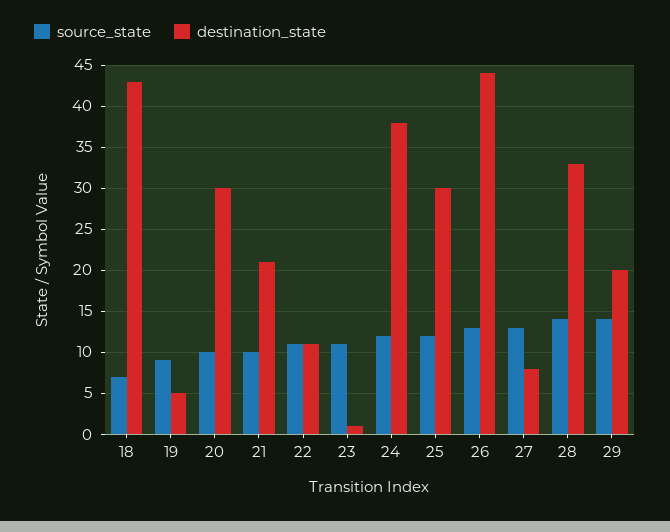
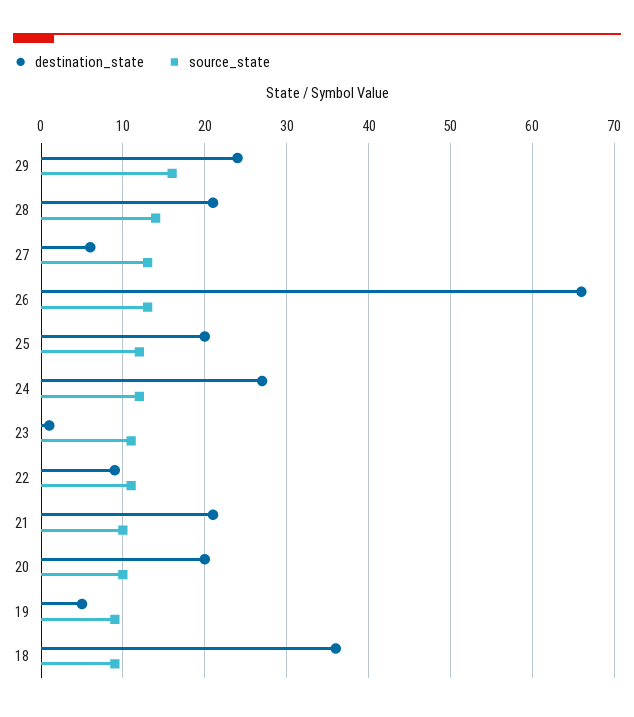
  {
    "source_state": {
-     "18": 7,
+     "18": 9,
      "19": 9,
      "20": 10,
      "21": 10,
      "22": 11,
      "23": 11,
      "24": 12,
      "25": 12,
      "26": 13,
      "27": 13,
      "28": 14,
-     "29": 14
+     "29": 16
    },
    "destination_state": {
-     "18": 43,
+     "18": 36,
      "19": 5,
-     "20": 30,
+     "20": 20,
      "21": 21,
-     "22": 11,
+     "22": 9,
      "23": 1,
-     "24": 38,
+     "24": 27,
-     "25": 30,
+     "25": 20,
-     "26": 44,
+     "26": 66,
-     "27": 8,
+     "27": 6,
-     "28": 33,
+     "28": 21,
-     "29": 20
+     "29": 24
    }
  }

